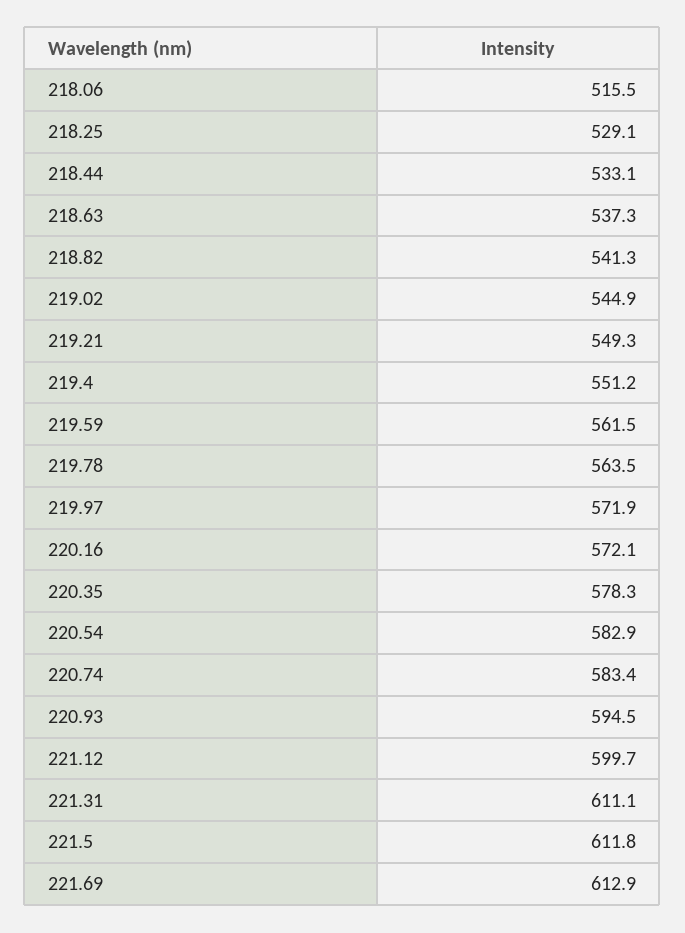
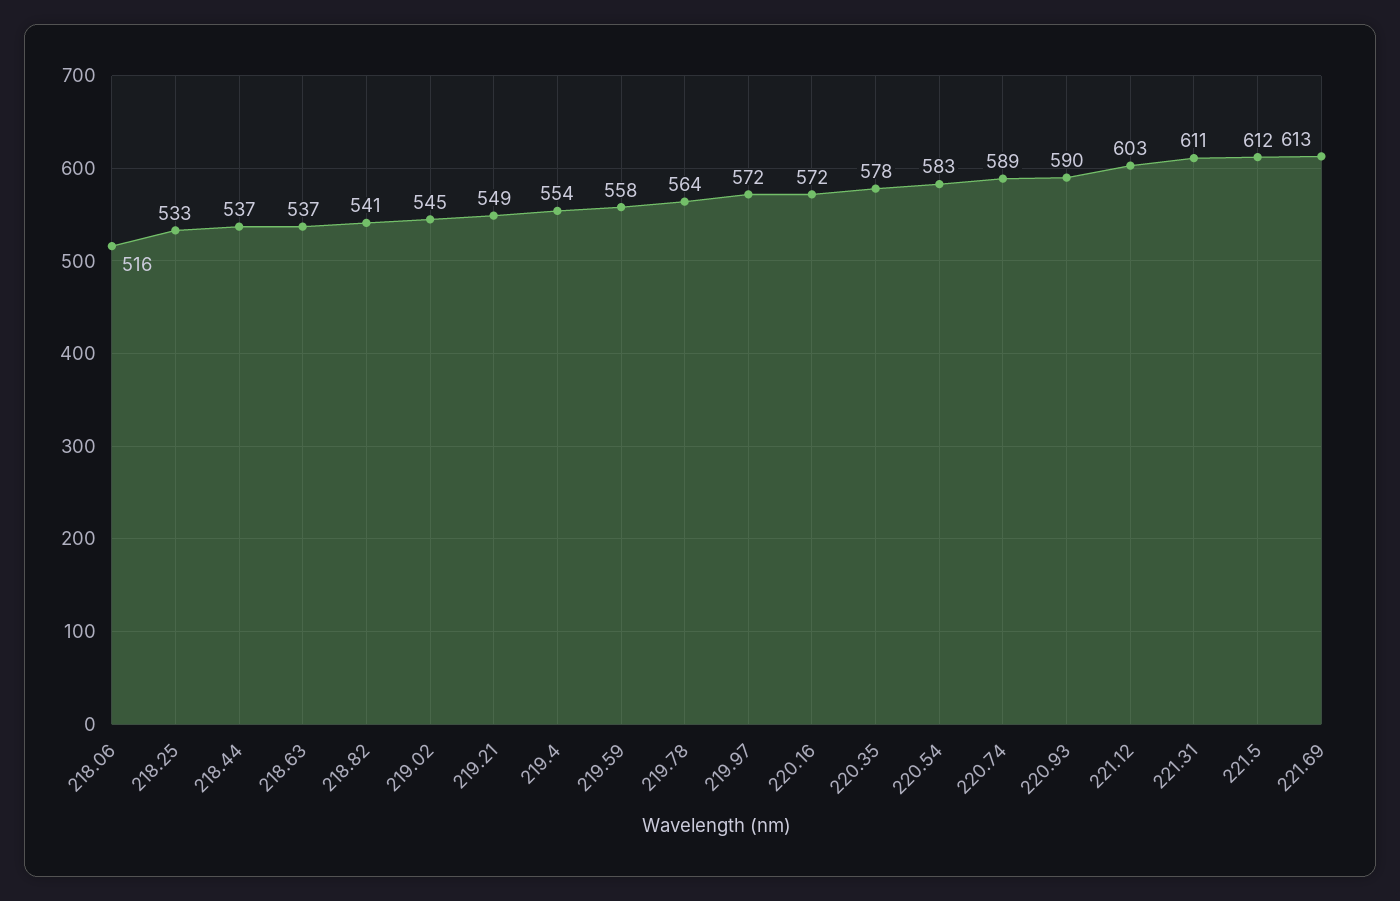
  {
    "218.06": 515.5,
-   "218.25": 529.1,
+   "218.25": 533,
-   "218.44": 533.1,
+   "218.44": 537,
    "218.63": 537.3,
    "218.82": 541.3,
    "219.02": 544.9,
    "219.21": 549.3,
-   "219.4": 551.2,
+   "219.4": 554,
-   "219.59": 561.5,
+   "219.59": 558,
    "219.78": 563.5,
    "219.97": 571.9,
    "220.16": 572.1,
    "220.35": 578.3,
    "220.54": 582.9,
-   "220.74": 583.4,
+   "220.74": 589,
-   "220.93": 594.5,
+   "220.93": 590,
-   "221.12": 599.7,
+   "221.12": 603,
    "221.31": 611.1,
    "221.5": 611.8,
    "221.69": 612.9
  }

